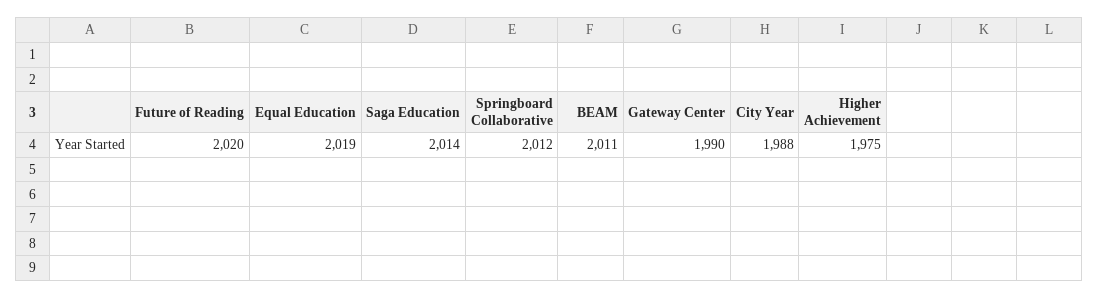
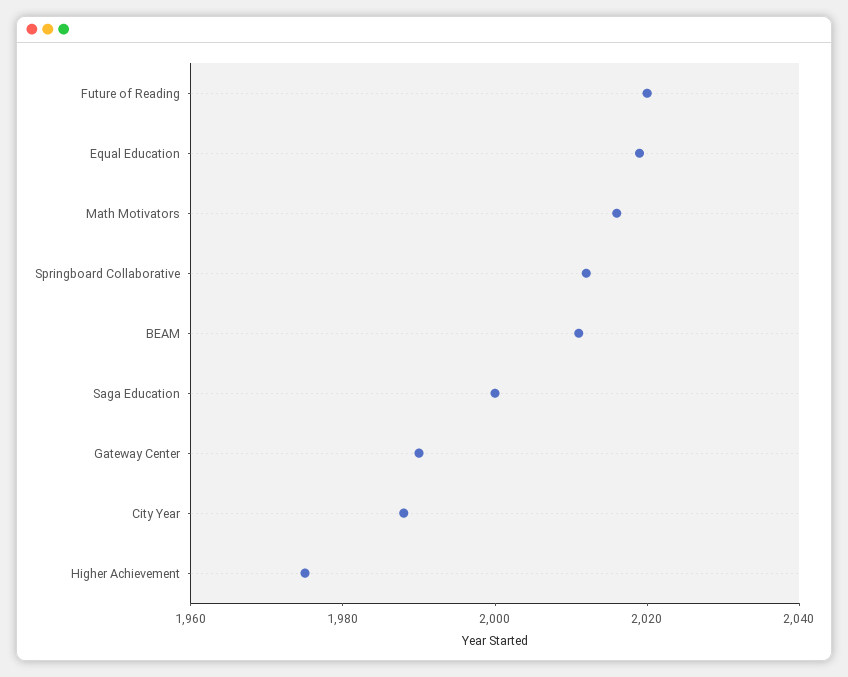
  {
    "Future of Reading": 2020,
    "Equal Education": 2019,
-   "Saga Education": 2014,
+   "Saga Education": 2000,
    "Springboard Collaborative": 2012,
    "BEAM": 2011,
    "Gateway Center": 1990,
    "City Year": 1988,
-   "Higher Achievement": 1975
+   "Higher Achievement": 1975,
+   "Math Motivators": 2015
  }

